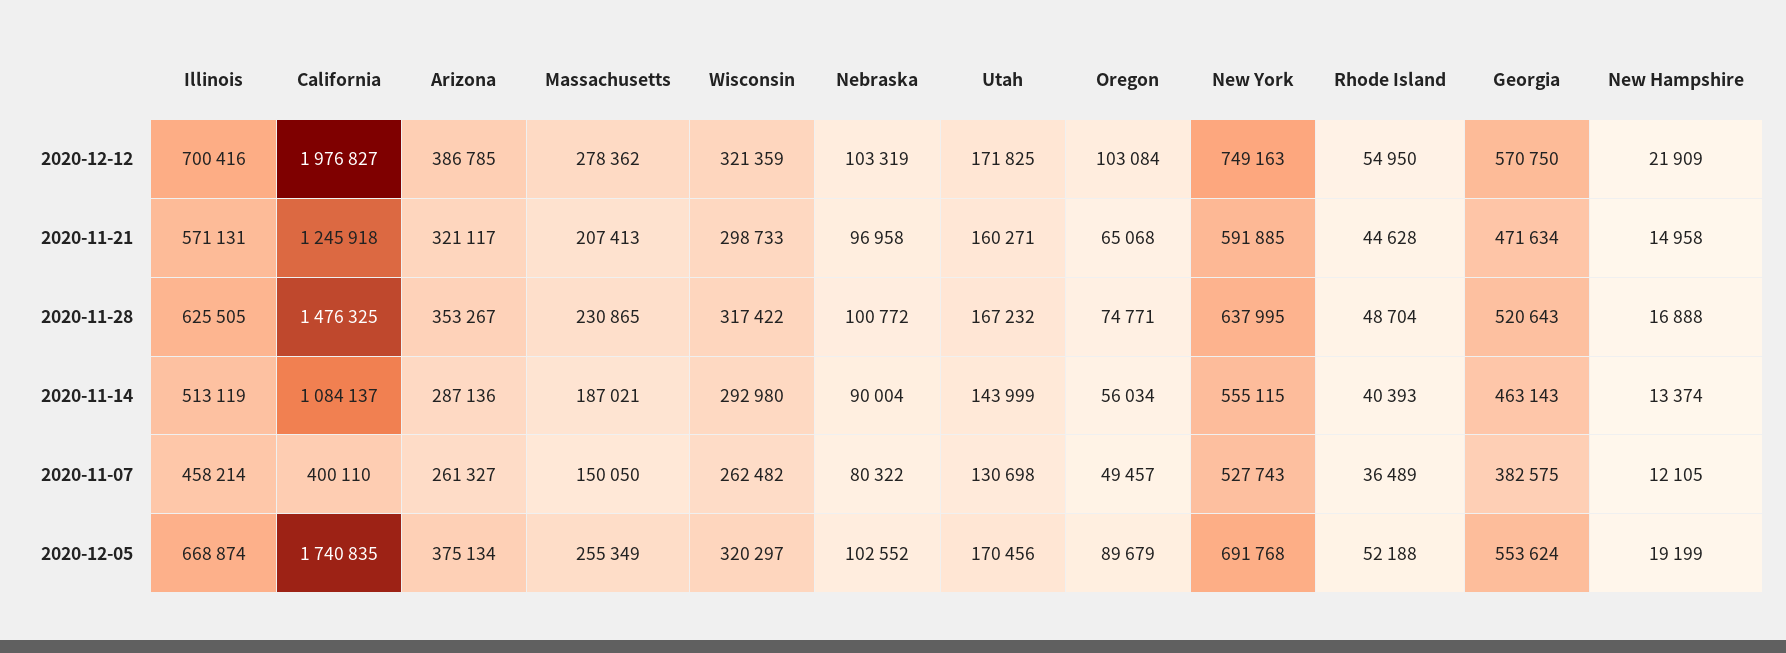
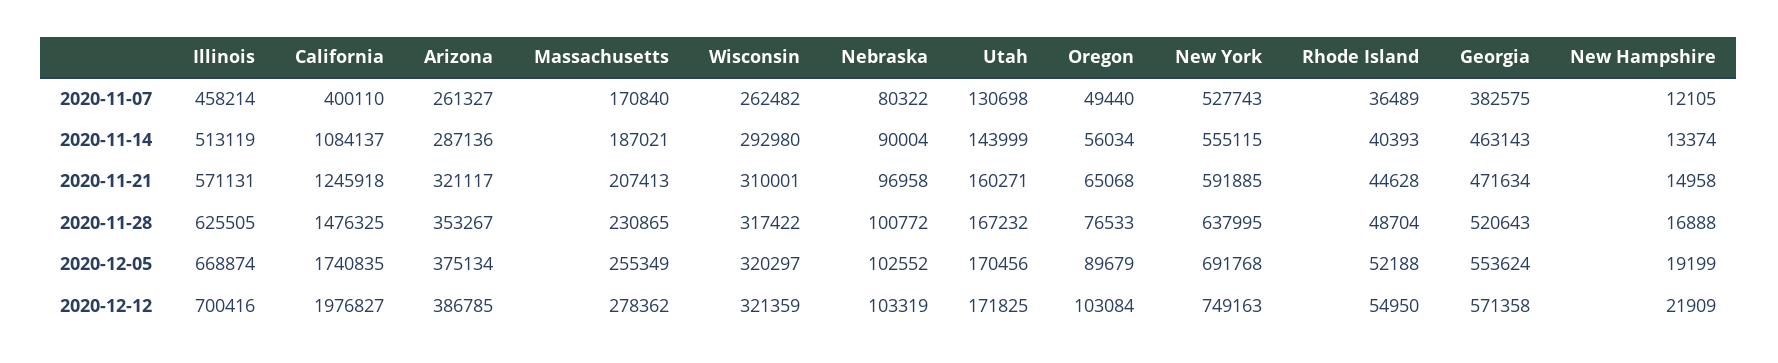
  {
    "Illinois": {
      "2020-12-12": 700416,
      "2020-11-21": 571131,
      "2020-11-28": 625505,
      "2020-11-14": 513119,
      "2020-11-07": 458214,
      "2020-12-05": 668874
    },
    "California": {
      "2020-12-12": 1976827,
      "2020-11-21": 1245918,
      "2020-11-28": 1476325,
      "2020-11-14": 1084137,
      "2020-11-07": 400110,
      "2020-12-05": 1740835
    },
    "Arizona": {
      "2020-12-12": 386785,
      "2020-11-21": 321117,
      "2020-11-28": 353267,
      "2020-11-14": 287136,
      "2020-11-07": 261327,
      "2020-12-05": 375134
    },
    "Massachusetts": {
      "2020-12-12": 278362,
      "2020-11-21": 207413,
      "2020-11-28": 230865,
      "2020-11-14": 187021,
-     "2020-11-07": 150050,
+     "2020-11-07": 170840,
      "2020-12-05": 255349
    },
    "Wisconsin": {
      "2020-12-12": 321359,
-     "2020-11-21": 298733,
+     "2020-11-21": 310001,
      "2020-11-28": 317422,
      "2020-11-14": 292980,
      "2020-11-07": 262482,
      "2020-12-05": 320297
    },
    "Nebraska": {
      "2020-12-12": 103319,
      "2020-11-21": 96958,
      "2020-11-28": 100772,
      "2020-11-14": 90004,
      "2020-11-07": 80322,
      "2020-12-05": 102552
    },
    "Utah": {
      "2020-12-12": 171825,
      "2020-11-21": 160271,
      "2020-11-28": 167232,
      "2020-11-14": 143999,
      "2020-11-07": 130698,
      "2020-12-05": 170456
    },
    "Oregon": {
      "2020-12-12": 103084,
      "2020-11-21": 65068,
-     "2020-11-28": 74771,
+     "2020-11-28": 76533,
      "2020-11-14": 56034,
-     "2020-11-07": 49457,
+     "2020-11-07": 49440,
      "2020-12-05": 89679
    },
    "New York": {
      "2020-12-12": 749163,
      "2020-11-21": 591885,
      "2020-11-28": 637995,
      "2020-11-14": 555115,
      "2020-11-07": 527743,
      "2020-12-05": 691768
    },
    "Rhode Island": {
      "2020-12-12": 54950,
      "2020-11-21": 44628,
      "2020-11-28": 48704,
      "2020-11-14": 40393,
      "2020-11-07": 36489,
      "2020-12-05": 52188
    },
    "Georgia": {
-     "2020-12-12": 570750,
+     "2020-12-12": 571358,
      "2020-11-21": 471634,
      "2020-11-28": 520643,
      "2020-11-14": 463143,
      "2020-11-07": 382575,
      "2020-12-05": 553624
    },
    "New Hampshire": {
      "2020-12-12": 21909,
      "2020-11-21": 14958,
      "2020-11-28": 16888,
      "2020-11-14": 13374,
      "2020-11-07": 12105,
      "2020-12-05": 19199
    }
  }

